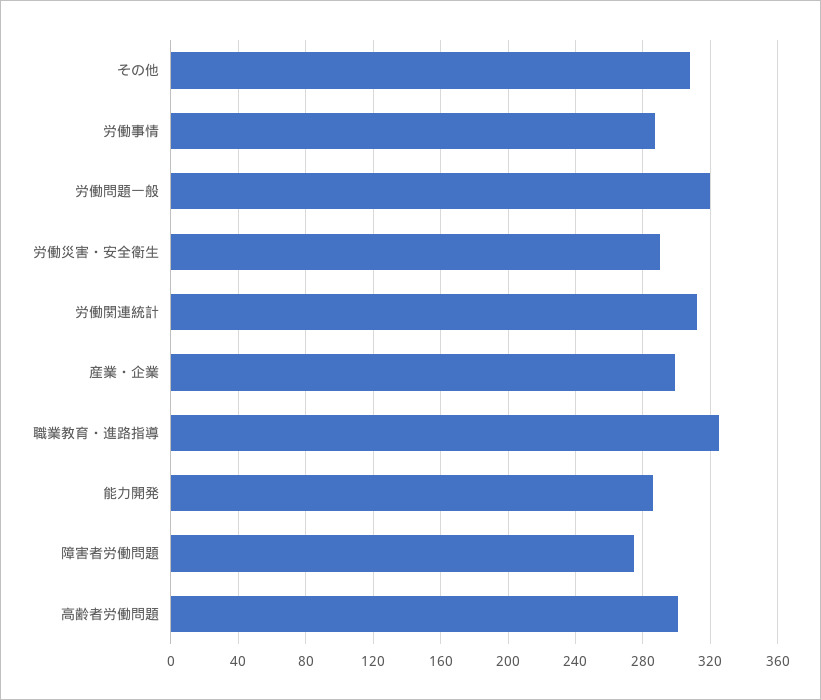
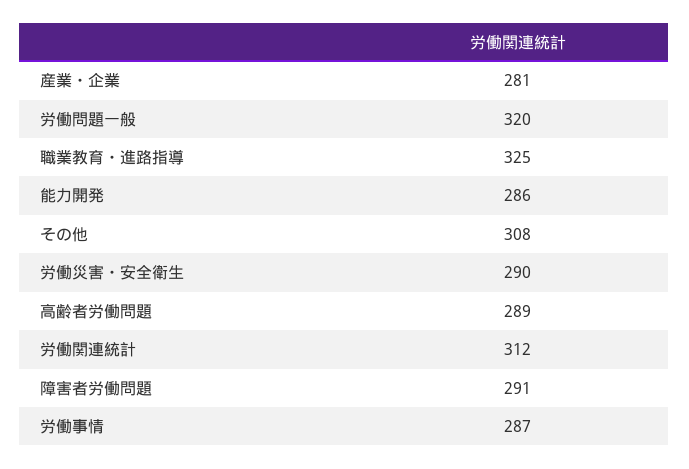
  {
    "その他": 308,
    "労働事情": 287,
    "労働問題一般": 320,
    "労働災害・安全衛生": 290,
    "労働関連統計": 312,
-   "産業・企業": 300,
+   "産業・企業": 281,
    "職業教育・進路指導": 325,
    "能力開発": 286,
-   "障害者労働問題": 275,
+   "障害者労働問題": 291,
-   "高齢者労働問題": 300
+   "高齢者労働問題": 289
  }

